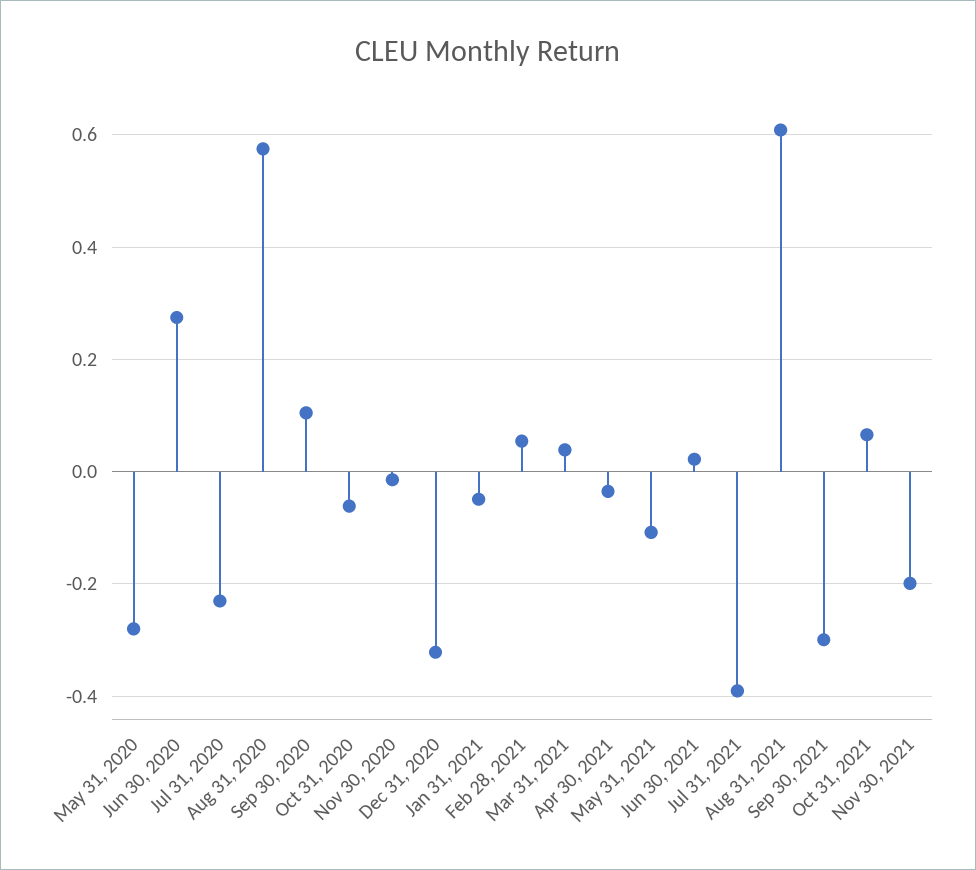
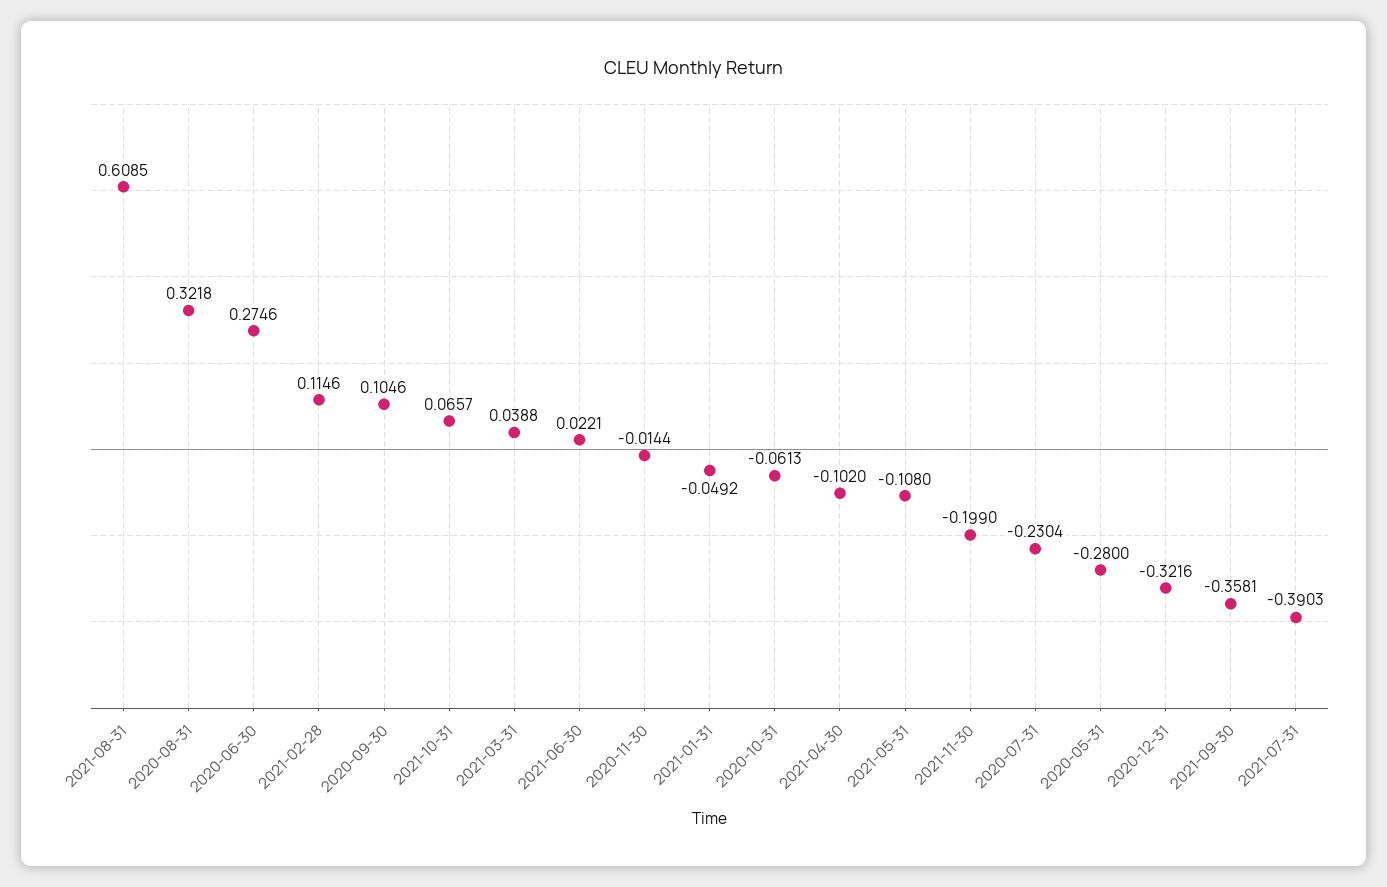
  {
    "May 31, 2020": -0.28,
    "Jun 30, 2020": 0.2746,
    "Jul 31, 2020": -0.2304,
-   "Aug 31, 2020": 0.58,
+   "Aug 31, 2020": 0.3218,
    "Sep 30, 2020": 0.1046,
    "Oct 31, 2020": -0.0613,
    "Nov 30, 2020": -0.0144,
    "Dec 31, 2020": -0.3216,
    "Jan 31, 2021": -0.0492,
-   "Feb 28, 2021": 0.06,
+   "Feb 28, 2021": 0.1146,
    "Mar 31, 2021": 0.0388,
-   "Apr 30, 2021": -0.04,
+   "Apr 30, 2021": -0.102,
    "May 31, 2021": -0.108,
    "Jun 30, 2021": 0.0221,
    "Jul 31, 2021": -0.3903,
    "Aug 31, 2021": 0.6085,
-   "Sep 30, 2021": -0.3,
+   "Sep 30, 2021": -0.3581,
    "Oct 31, 2021": 0.0657,
    "Nov 30, 2021": -0.199
  }

